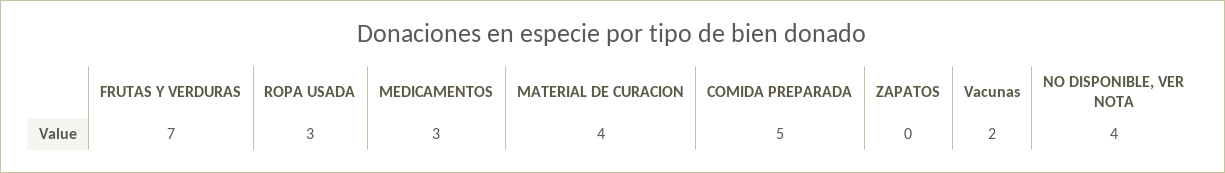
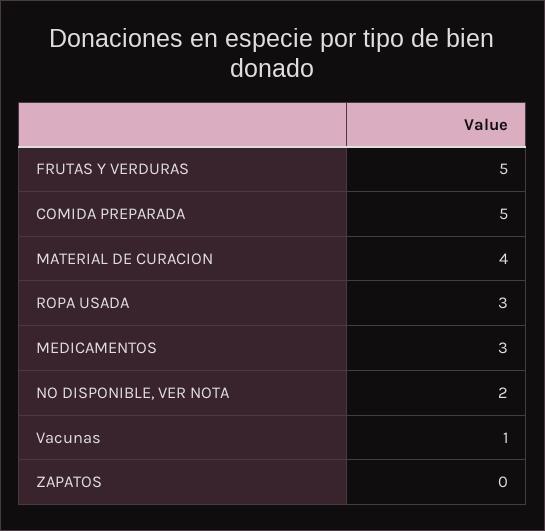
  {
-   "FRUTAS Y VERDURAS": 7,
+   "FRUTAS Y VERDURAS": 5,
    "ROPA USADA": 3,
    "MEDICAMENTOS": 3,
    "MATERIAL DE CURACION": 4,
    "COMIDA PREPARADA": 5,
    "ZAPATOS": 0,
-   "Vacunas": 2,
+   "Vacunas": 1,
-   "NO DISPONIBLE, VER NOTA": 4
+   "NO DISPONIBLE, VER NOTA": 2
  }

